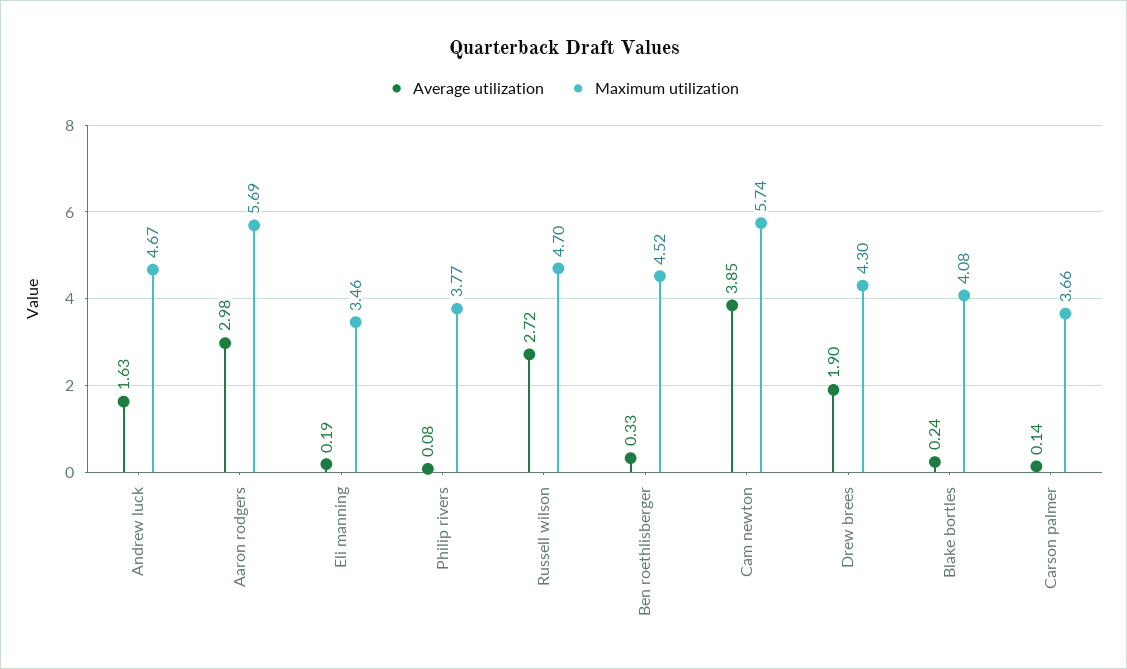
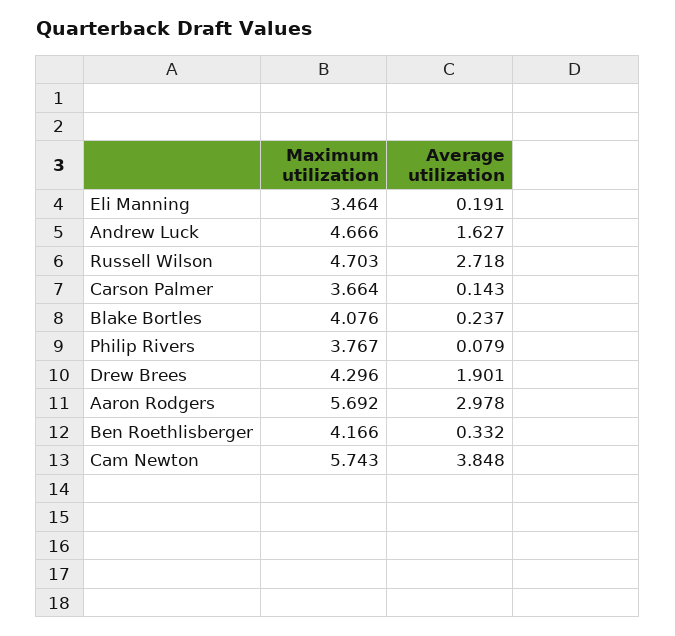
  {
    "Average utilization": {
      "Andrew luck": 1.627,
      "Aaron rodgers": 2.978,
      "Eli manning": 0.191,
      "Philip rivers": 0.079,
      "Russell wilson": 2.718,
      "Ben roethlisberger": 0.332,
      "Cam newton": 3.848,
      "Drew brees": 1.901,
      "Blake bortles": 0.237,
      "Carson palmer": 0.143
    },
    "Maximum utilization": {
      "Andrew luck": 4.666,
      "Aaron rodgers": 5.692,
      "Eli manning": 3.464,
      "Philip rivers": 3.767,
      "Russell wilson": 4.703,
-     "Ben roethlisberger": 4.52,
+     "Ben roethlisberger": 4.166,
      "Cam newton": 5.743,
      "Drew brees": 4.296,
      "Blake bortles": 4.076,
      "Carson palmer": 3.664
    }
  }

